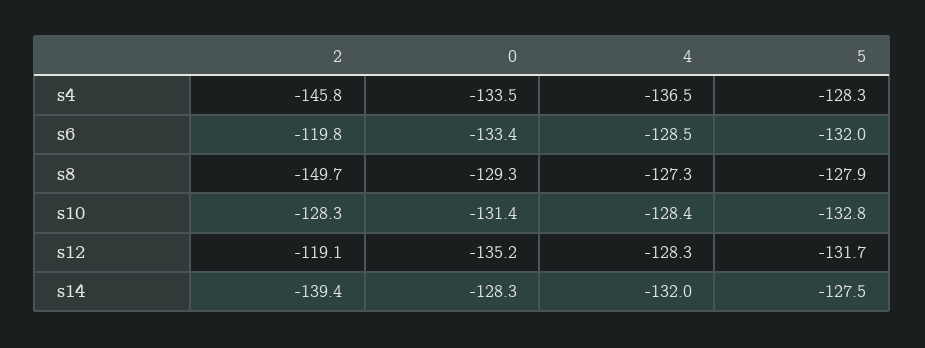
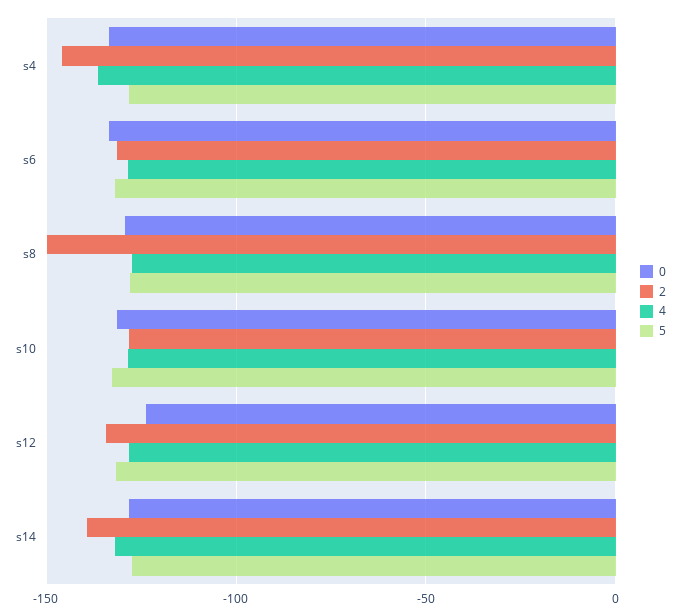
  {
    "2": {
      "s4": -145.8,
-     "s6": -119.8,
+     "s6": -130,
      "s8": -149.7,
      "s10": -128.3,
-     "s12": -119.1,
+     "s12": -135,
      "s14": -139.4
    },
    "0": {
      "s4": -133.5,
      "s6": -133.4,
      "s8": -129.3,
      "s10": -131.4,
-     "s12": -135.2,
+     "s12": -125,
      "s14": -128.3
    },
    "4": {
      "s4": -136.5,
      "s6": -128.5,
      "s8": -127.3,
      "s10": -128.4,
      "s12": -128.3,
      "s14": -132
    },
    "5": {
      "s4": -128.3,
      "s6": -132,
      "s8": -127.9,
      "s10": -132.8,
      "s12": -131.7,
      "s14": -127.5
    }
  }

